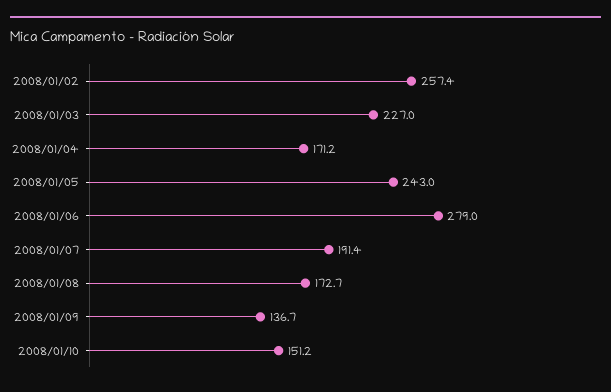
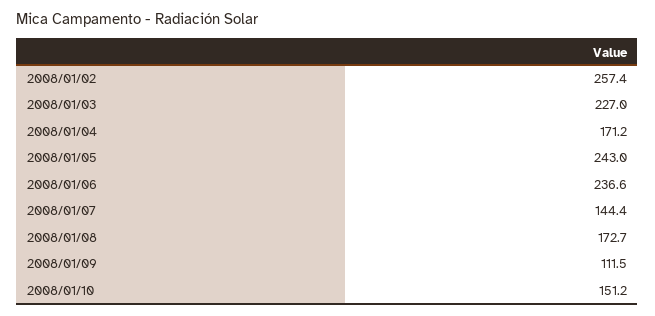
  {
    "2008/01/02": 257.4,
    "2008/01/03": 227,
    "2008/01/04": 171.2,
    "2008/01/05": 243,
-   "2008/01/06": 279,
+   "2008/01/06": 236.6,
-   "2008/01/07": 191.4,
+   "2008/01/07": 144.4,
    "2008/01/08": 172.7,
-   "2008/01/09": 136.7,
+   "2008/01/09": 111.5,
    "2008/01/10": 151.2
  }

